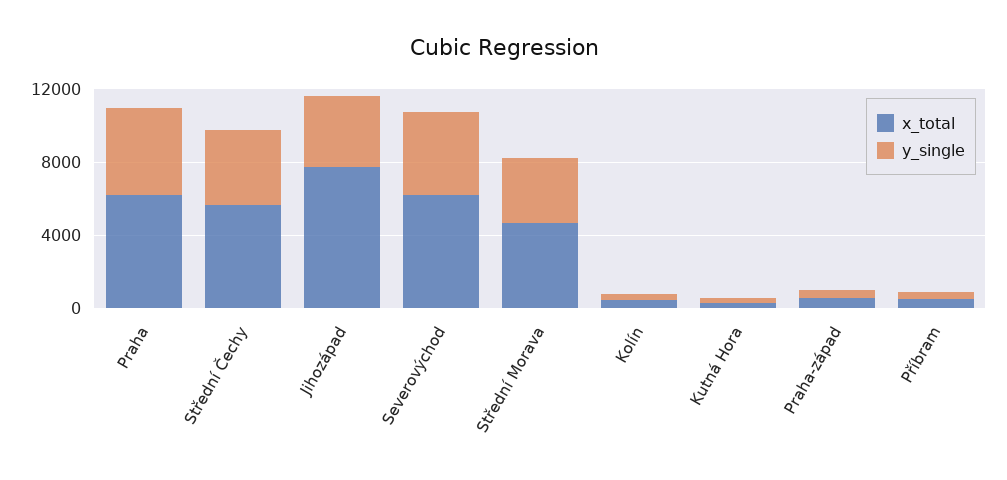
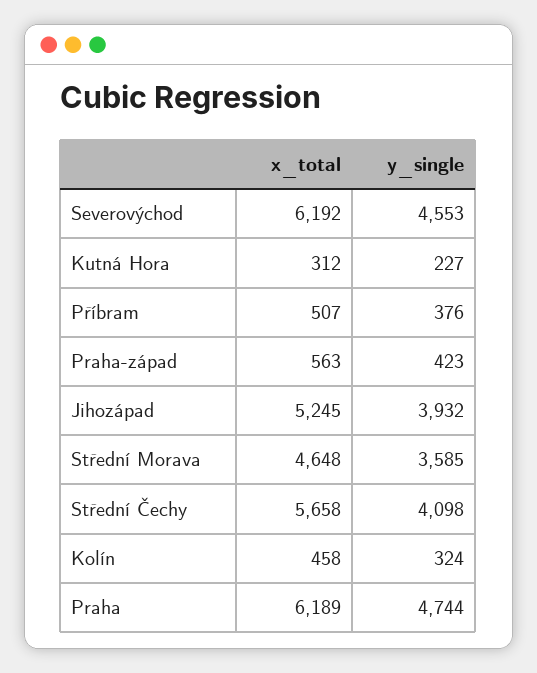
  {
    "x_total": {
      "Praha": 6189,
      "Střední Čechy": 5658,
-     "Jihozápad": 8000,
+     "Jihozápad": 5245,
      "Severovýchod": 6192,
      "Střední Morava": 4648,
      "Kolín": 458,
      "Kutná Hora": 312,
      "Praha-západ": 563,
      "Příbram": 507
    },
    "y_single": {
      "Praha": 4744,
      "Střední Čechy": 4098,
      "Jihozápad": 3932,
      "Severovýchod": 4553,
      "Střední Morava": 3585,
      "Kolín": 324,
      "Kutná Hora": 227,
      "Praha-západ": 423,
      "Příbram": 376
    }
  }

